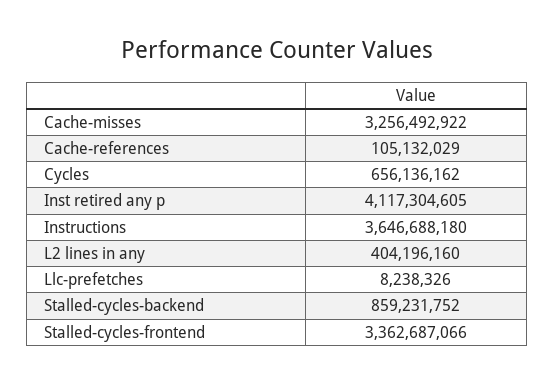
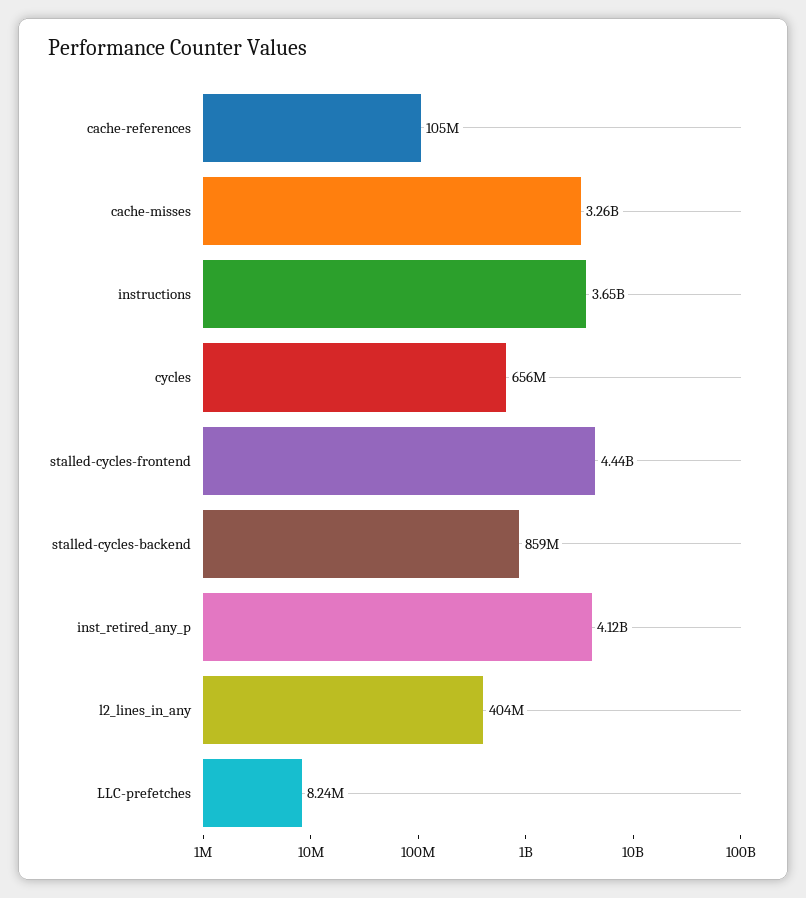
  {
    "Cache-misses": 3256492922,
    "Cache-references": 105132029,
    "Cycles": 656136162,
    "Inst retired any p": 4117304605,
    "Instructions": 3646688180,
    "L2 lines in any": 404196160,
    "Llc-prefetches": 8238326,
    "Stalled-cycles-backend": 859231752,
-   "Stalled-cycles-frontend": 3362687066
+   "Stalled-cycles-frontend": 4440000000
  }

